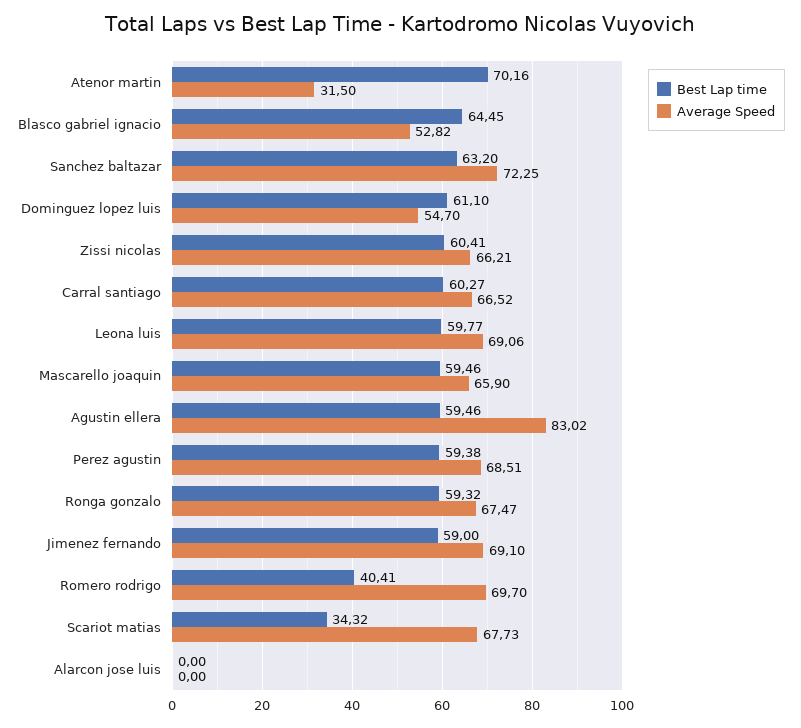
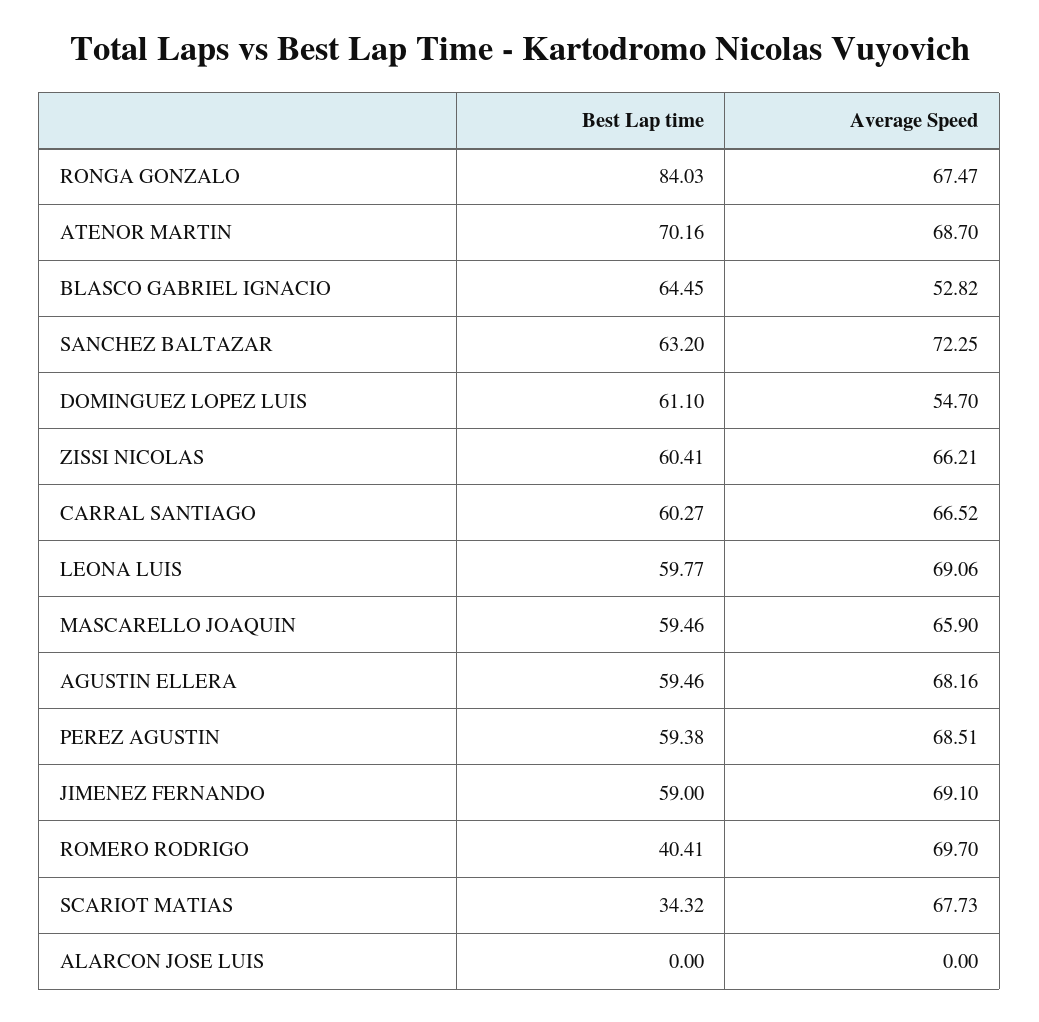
  {
    "Best Lap time": {
      "Atenor martin": 70.16,
      "Blasco gabriel ignacio": 64.45,
      "Sanchez baltazar": 63.2,
      "Dominguez lopez luis": 61.1,
      "Zissi nicolas": 60.41,
      "Carral santiago": 60.27,
      "Leona luis": 59.77,
      "Mascarello joaquin": 59.46,
      "Agustin ellera": 59.46,
      "Perez agustin": 59.38,
-     "Ronga gonzalo": 59.32,
+     "Ronga gonzalo": 84.03,
      "Jimenez fernando": 59,
      "Romero rodrigo": 40.41,
      "Scariot matias": 34.32,
      "Alarcon jose luis": 0
    },
    "Average Speed": {
-     "Atenor martin": 31.5,
+     "Atenor martin": 68.7,
      "Blasco gabriel ignacio": 52.82,
      "Sanchez baltazar": 72.25,
      "Dominguez lopez luis": 54.7,
      "Zissi nicolas": 66.21,
      "Carral santiago": 66.52,
      "Leona luis": 69.06,
      "Mascarello joaquin": 65.9,
-     "Agustin ellera": 83.02,
+     "Agustin ellera": 68.16,
      "Perez agustin": 68.51,
      "Ronga gonzalo": 67.47,
      "Jimenez fernando": 69.1,
      "Romero rodrigo": 69.7,
      "Scariot matias": 67.73,
      "Alarcon jose luis": 0
    }
  }

